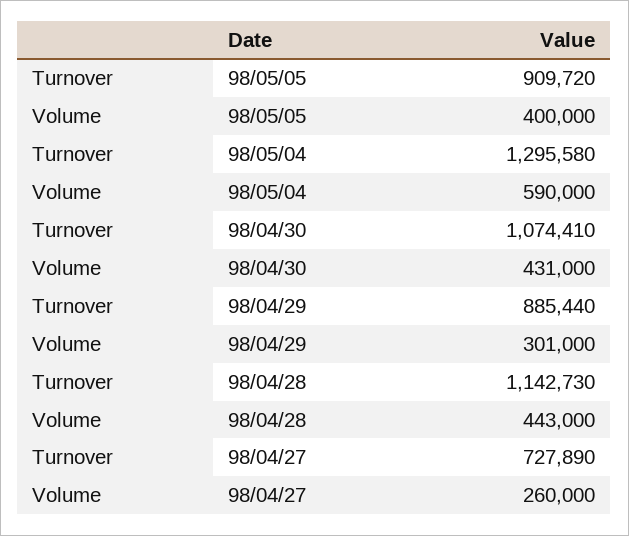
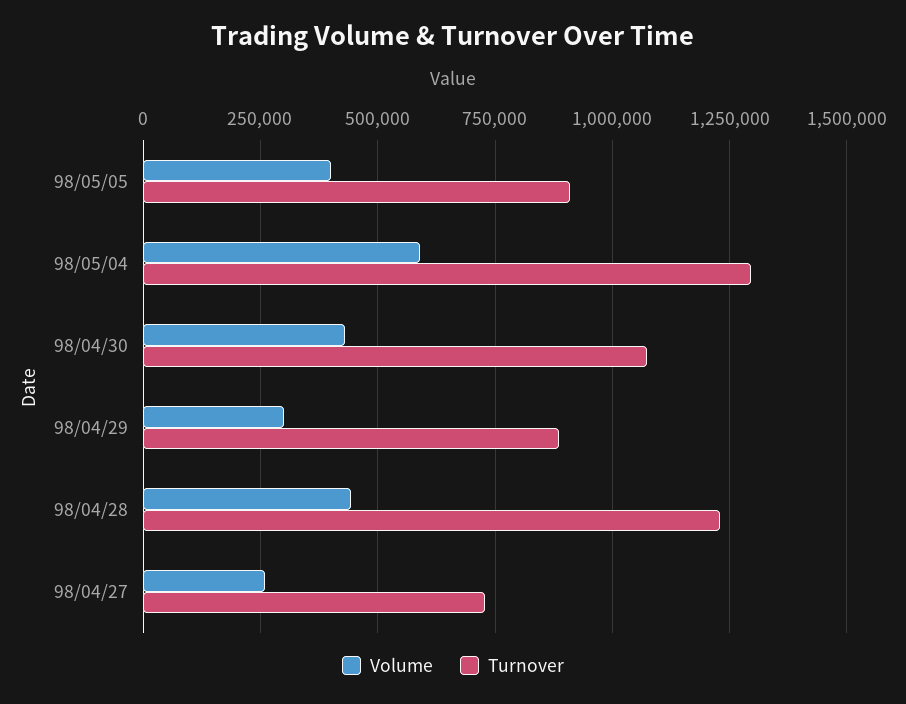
  {
    "Turnover": {
      "98/05/05": 909720,
      "98/05/04": 1295580,
      "98/04/30": 1074410,
      "98/04/29": 885440,
-     "98/04/28": 1142730,
+     "98/04/28": 1225000,
      "98/04/27": 727890
    },
    "Volume": {
      "98/05/05": 400000,
      "98/05/04": 590000,
      "98/04/30": 431000,
      "98/04/29": 301000,
      "98/04/28": 443000,
      "98/04/27": 260000
    }
  }

